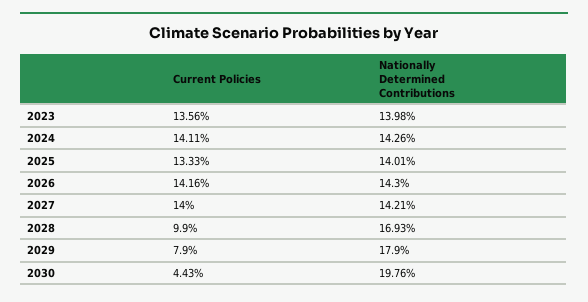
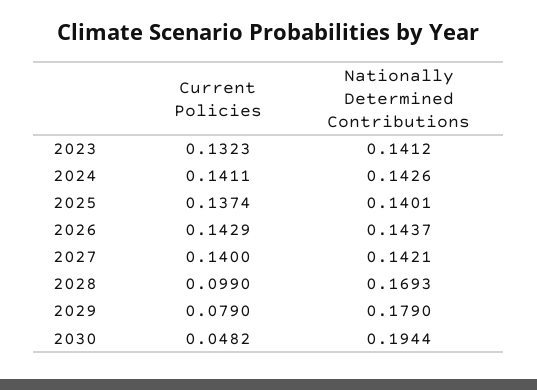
  {
    "Current Policies": {
-     "2023": 0.1356,
+     "2023": 0.1323,
      "2024": 0.1411,
-     "2025": 0.1333,
+     "2025": 0.1374,
-     "2026": 0.1416,
+     "2026": 0.1429,
      "2027": 0.14,
      "2028": 0.099,
      "2029": 0.079,
-     "2030": 0.0443
+     "2030": 0.0482
    },
    "Nationally Determined Contributions": {
-     "2023": 0.1398,
+     "2023": 0.1412,
      "2024": 0.1426,
      "2025": 0.1401,
-     "2026": 0.143,
+     "2026": 0.1437,
      "2027": 0.1421,
      "2028": 0.1693,
      "2029": 0.179,
-     "2030": 0.1976
+     "2030": 0.1944
    }
  }

